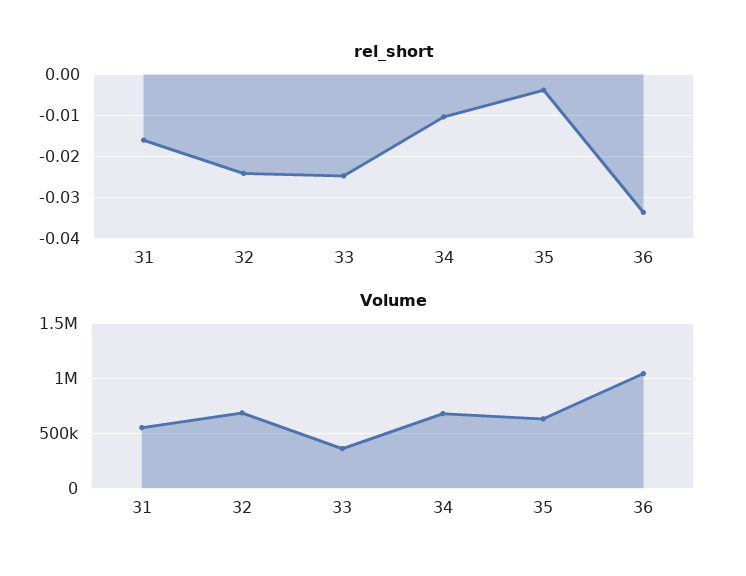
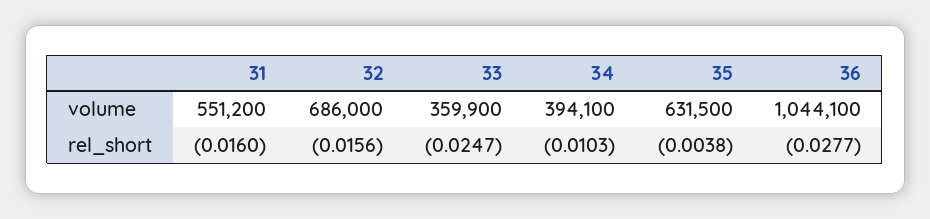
  {
    "rel_short": {
      "31": -0.016,
-     "32": -0.024,
+     "32": -0.0156,
      "33": -0.0247,
      "34": -0.0103,
      "35": -0.0038,
-     "36": -0.034
+     "36": -0.0277
    },
    "Volume": {
      "31": 551200,
      "32": 686000,
      "33": 359900,
-     "34": 700000,
+     "34": 394100,
      "35": 631500,
      "36": 1044100
    }
  }

